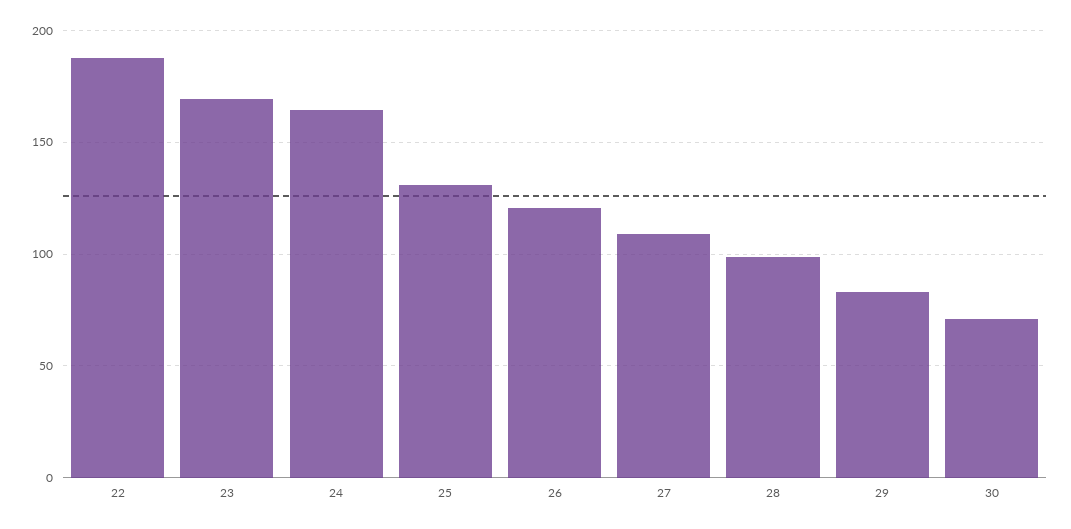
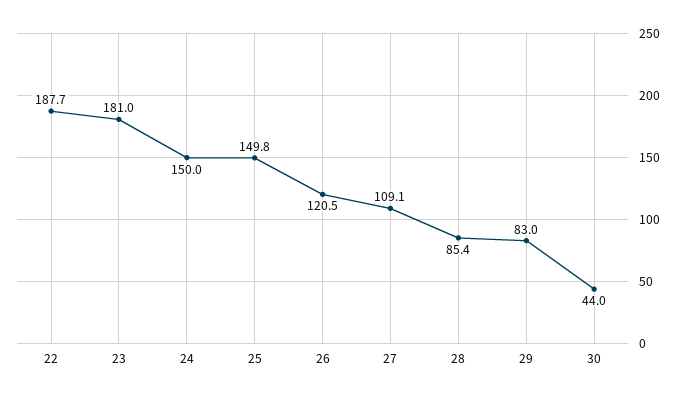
  {
    "22": 187.7,
-   "23": 170,
+   "23": 181,
-   "24": 165,
+   "24": 150,
-   "25": 130,
+   "25": 149.8,
    "26": 120.5,
    "27": 109.1,
-   "28": 100,
+   "28": 85.4,
    "29": 83,
-   "30": 70
+   "30": 44
  }

